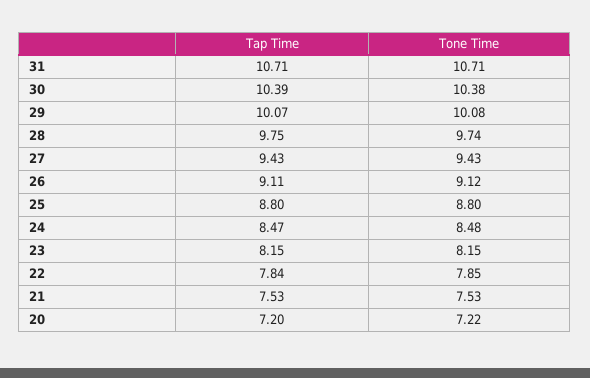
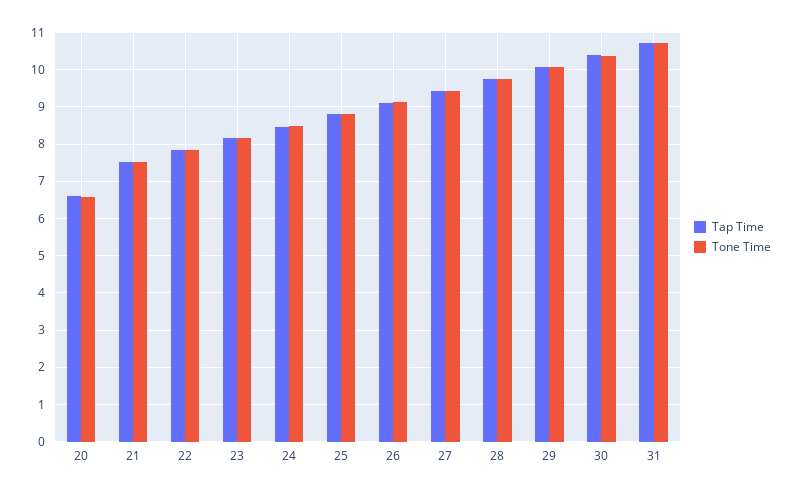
  {
    "Tap Time": {
      "31": 10.71,
      "30": 10.39,
      "29": 10.07,
      "28": 9.75,
      "27": 9.43,
      "26": 9.11,
      "25": 8.8,
      "24": 8.47,
      "23": 8.15,
      "22": 7.84,
      "21": 7.53,
-     "20": 7.2
+     "20": 6.6
    },
    "Tone Time": {
      "31": 10.71,
      "30": 10.38,
      "29": 10.08,
      "28": 9.74,
      "27": 9.43,
      "26": 9.12,
      "25": 8.8,
      "24": 8.48,
      "23": 8.15,
      "22": 7.85,
      "21": 7.53,
-     "20": 7.22
+     "20": 6.6
    }
  }

